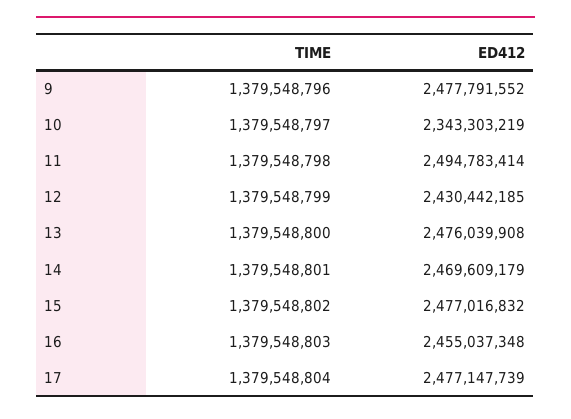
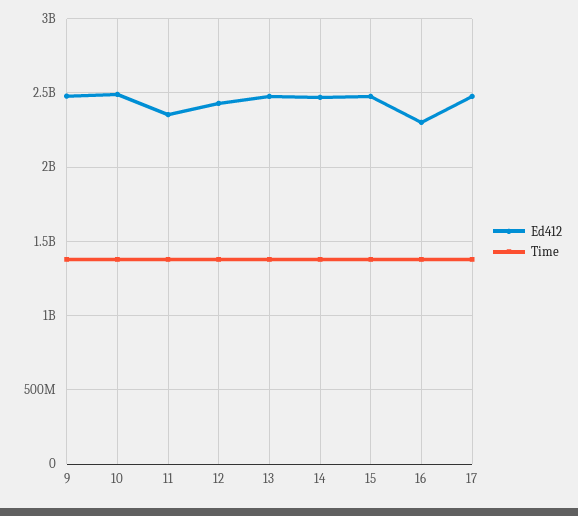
  {
    "TIME": {
      "9": 1379548796,
      "10": 1379548797,
      "11": 1379548798,
      "12": 1379548799,
      "13": 1379548800,
      "14": 1379548801,
      "15": 1379548802,
      "16": 1379548803,
      "17": 1379548804
    },
    "ED412": {
      "9": 2477791552,
-     "10": 2343303219,
+     "10": 2500000000,
-     "11": 2494783414,
+     "11": 2350000000,
      "12": 2430442185,
      "13": 2476039908,
      "14": 2469609179,
      "15": 2477016832,
-     "16": 2455037348,
+     "16": 2300000000,
      "17": 2477147739
    }
  }

